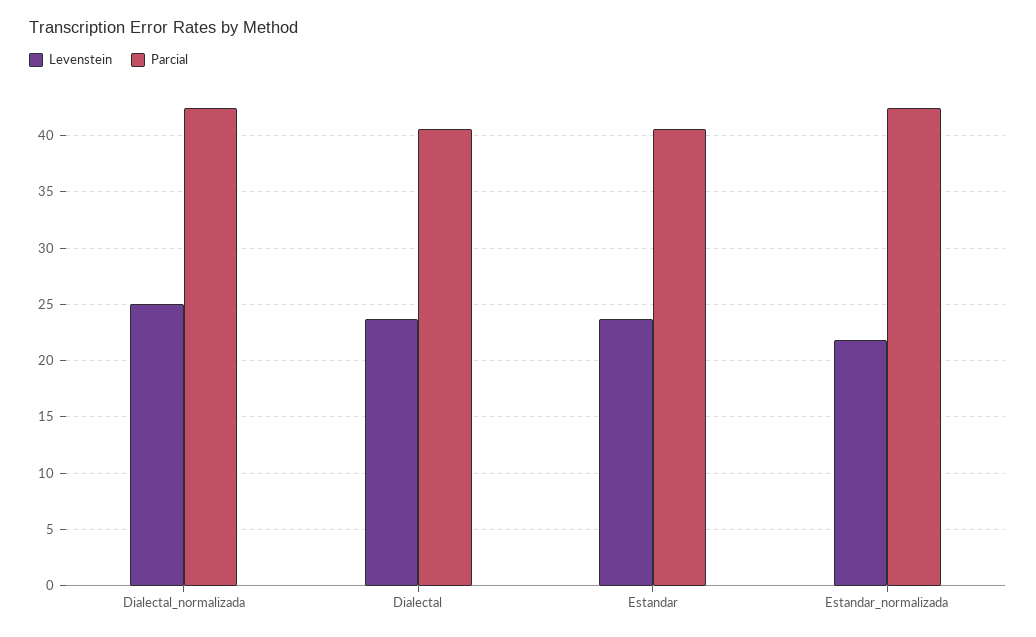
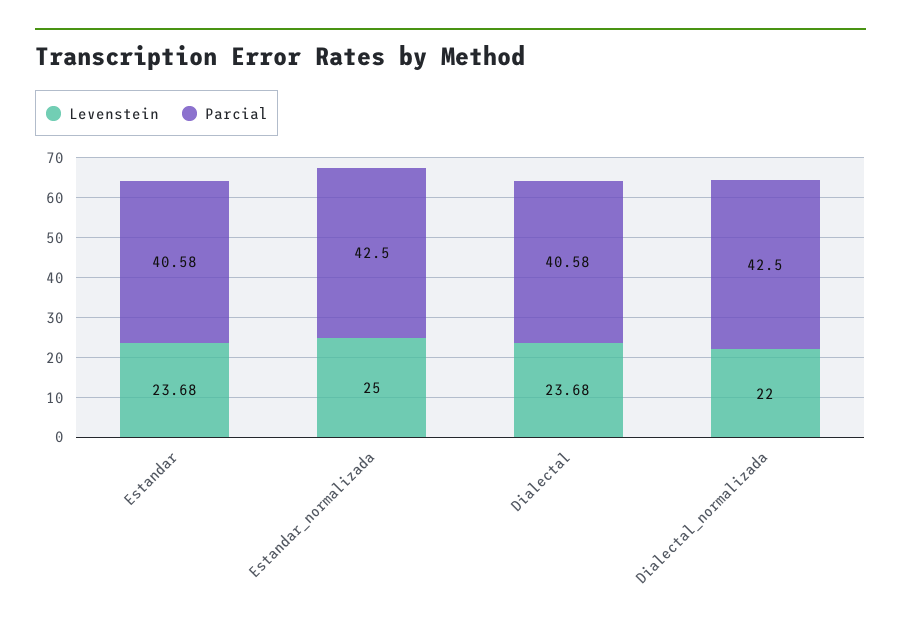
  {
    "Levenstein": {
-     "Dialectal_normalizada": 25,
+     "Dialectal_normalizada": 22,
      "Dialectal": 23.68,
      "Estandar": 23.68,
-     "Estandar_normalizada": 22
+     "Estandar_normalizada": 25
    },
    "Parcial": {
      "Dialectal_normalizada": 42.5,
      "Dialectal": 40.58,
      "Estandar": 40.58,
      "Estandar_normalizada": 42.5
    }
  }

